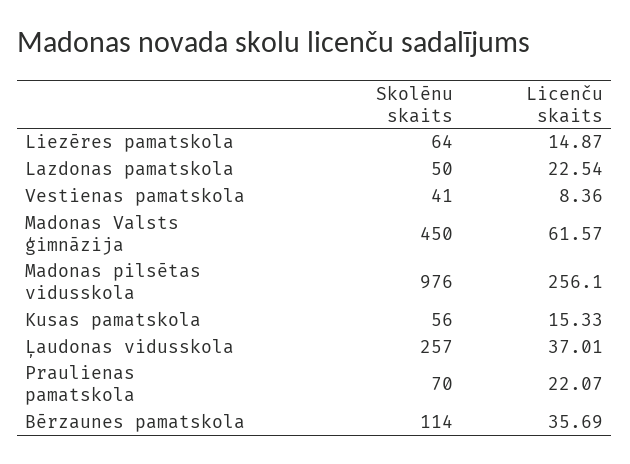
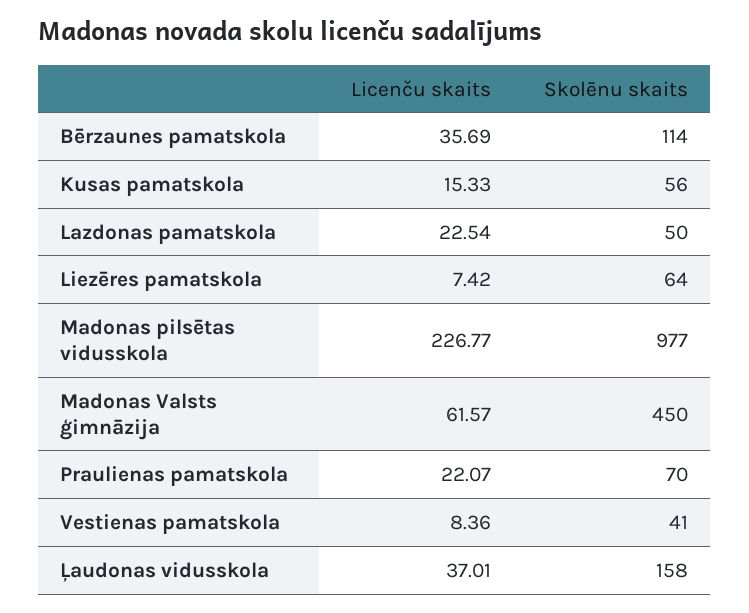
  {
    "Skolēnu skaits": {
      "Liezēres pamatskola": 64,
      "Lazdonas pamatskola": 50,
      "Vestienas pamatskola": 41,
      "Madonas Valsts ģimnāzija": 450,
-     "Madonas pilsētas vidusskola": 976,
+     "Madonas pilsētas vidusskola": 977,
      "Kusas pamatskola": 56,
-     "Ļaudonas vidusskola": 257,
+     "Ļaudonas vidusskola": 158,
      "Praulienas pamatskola": 70,
      "Bērzaunes pamatskola": 114
    },
    "Licenču skaits": {
-     "Liezēres pamatskola": 14.87,
+     "Liezēres pamatskola": 7.42,
      "Lazdonas pamatskola": 22.54,
      "Vestienas pamatskola": 8.36,
      "Madonas Valsts ģimnāzija": 61.57,
-     "Madonas pilsētas vidusskola": 256.1,
+     "Madonas pilsētas vidusskola": 226.77,
      "Kusas pamatskola": 15.33,
      "Ļaudonas vidusskola": 37.01,
      "Praulienas pamatskola": 22.07,
      "Bērzaunes pamatskola": 35.69
    }
  }

